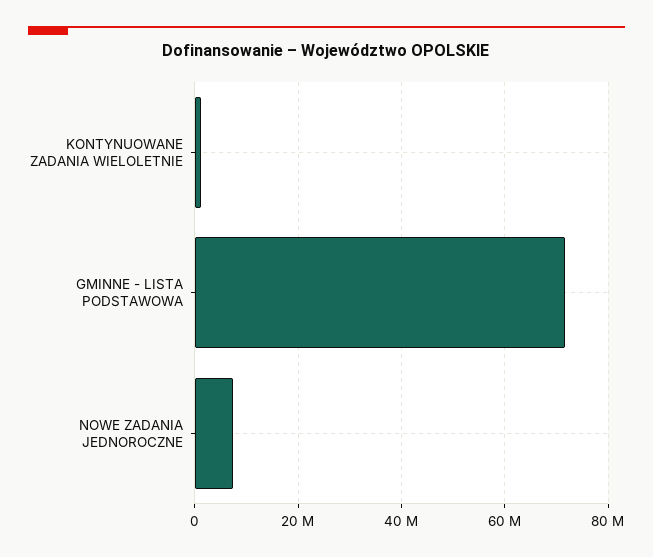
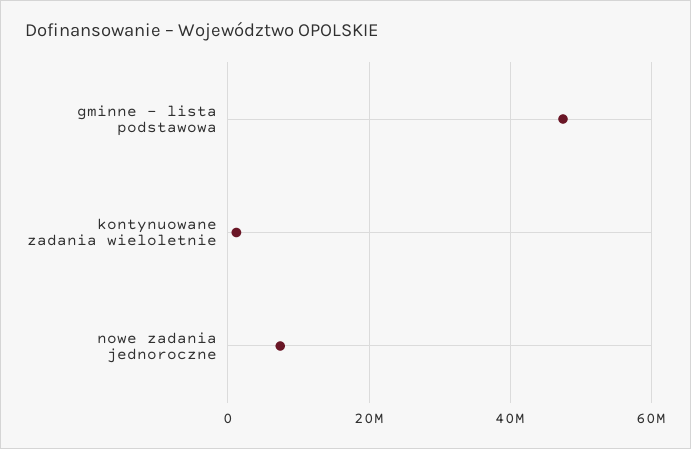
  {
    "KONTYNUOWANE ZADANIA WIELOLETNIE": 2000000,
-   "GMINNE - LISTA PODSTAWOWA": 72000000,
+   "GMINNE - LISTA PODSTAWOWA": 48000000,
    "NOWE ZADANIA JEDNOROCZNE": 8000000
  }

